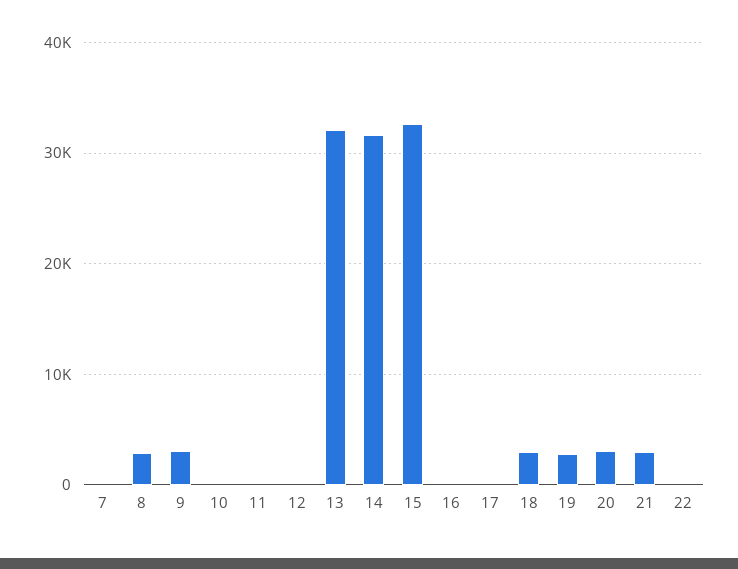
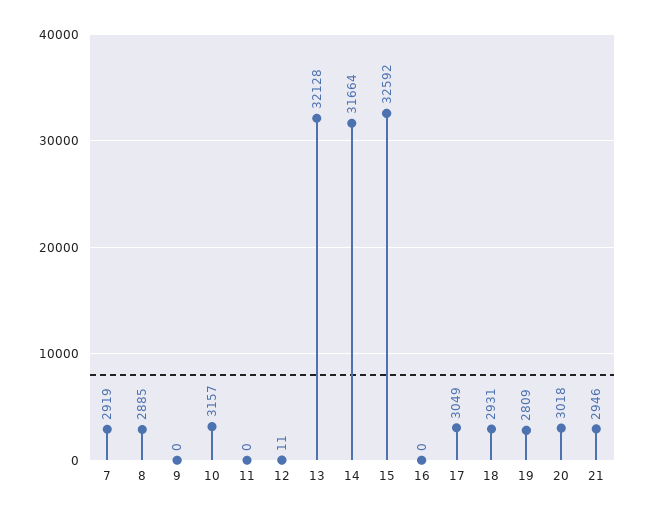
  {
-   "7": 0,
+   "7": 2919,
    "8": 2885,
-   "9": 3000,
+   "9": 0,
-   "10": 0,
+   "10": 3157,
    "11": 0,
    "12": 11,
    "13": 32128,
    "14": 31664,
    "15": 32592,
    "16": 0,
-   "17": 0,
+   "17": 3049,
    "18": 2931,
    "19": 2809,
    "20": 3018,
-   "21": 2946,
+   "21": 2946
-   "22": 0
  }

